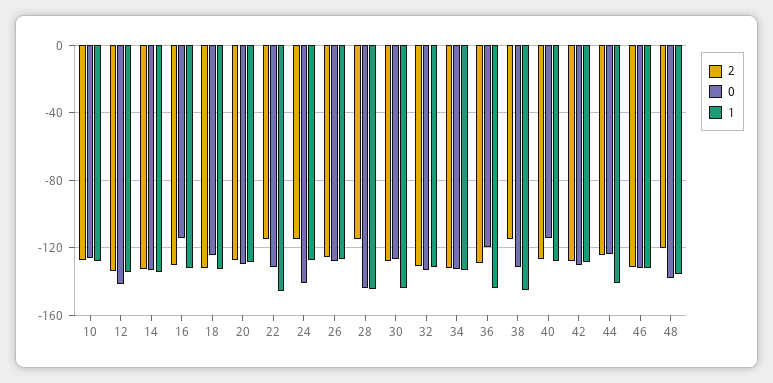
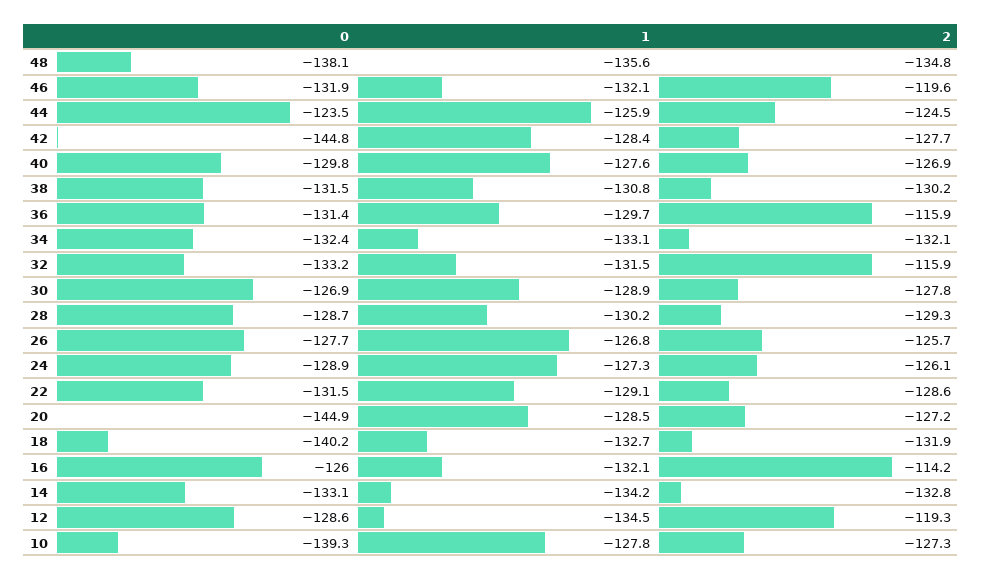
  {
    "2": {
      "10": -127.3,
-     "12": -135,
+     "12": -119.3,
      "14": -132.8,
-     "16": -130,
+     "16": -114.2,
      "18": -131.9,
      "20": -127.2,
-     "22": -115,
+     "22": -128.6,
-     "24": -115,
+     "24": -126.1,
      "26": -125.7,
-     "28": -115,
+     "28": -129.3,
      "30": -127.8,
-     "32": -130,
+     "32": -115.9,
      "34": -132.1,
-     "36": -130,
+     "36": -115.9,
-     "38": -115,
+     "38": -130.2,
      "40": -126.9,
      "42": -127.7,
      "44": -124.5,
-     "46": -130,
+     "46": -119.6,
-     "48": -120
+     "48": -134.8
    },
    "0": {
-     "10": -125,
+     "10": -139.3,
-     "12": -140,
+     "12": -128.6,
      "14": -133.1,
-     "16": -115,
+     "16": -126,
-     "18": -125,
+     "18": -140.2,
-     "20": -130,
+     "20": -144.9,
      "22": -131.5,
-     "24": -140,
+     "24": -128.9,
      "26": -127.7,
-     "28": -145,
+     "28": -128.7,
      "30": -126.9,
      "32": -133.2,
      "34": -132.4,
-     "36": -120,
+     "36": -131.4,
      "38": -131.5,
-     "40": -115,
+     "40": -129.8,
-     "42": -130,
+     "42": -144.8,
      "44": -123.5,
      "46": -131.9,
      "48": -138.1
    },
    "1": {
      "10": -127.8,
      "12": -134.5,
      "14": -134.2,
      "16": -132.1,
      "18": -132.7,
      "20": -128.5,
-     "22": -145,
+     "22": -129.1,
      "24": -127.3,
      "26": -126.8,
-     "28": -145,
+     "28": -130.2,
-     "30": -145,
+     "30": -128.9,
      "32": -131.5,
      "34": -133.1,
-     "36": -145,
+     "36": -129.7,
-     "38": -145,
+     "38": -130.8,
      "40": -127.6,
      "42": -128.4,
-     "44": -140,
+     "44": -125.9,
      "46": -132.1,
      "48": -135.6
    }
  }

